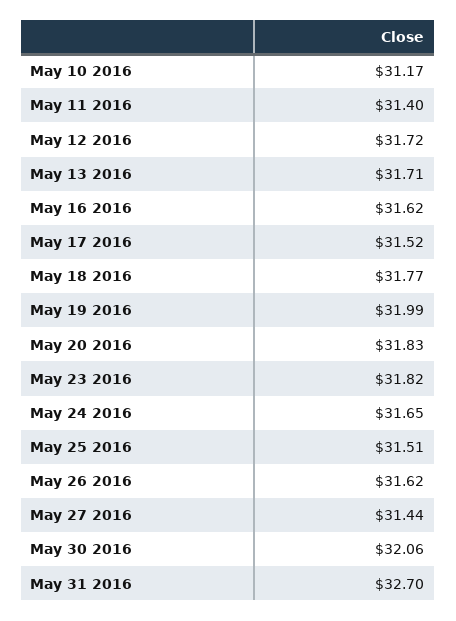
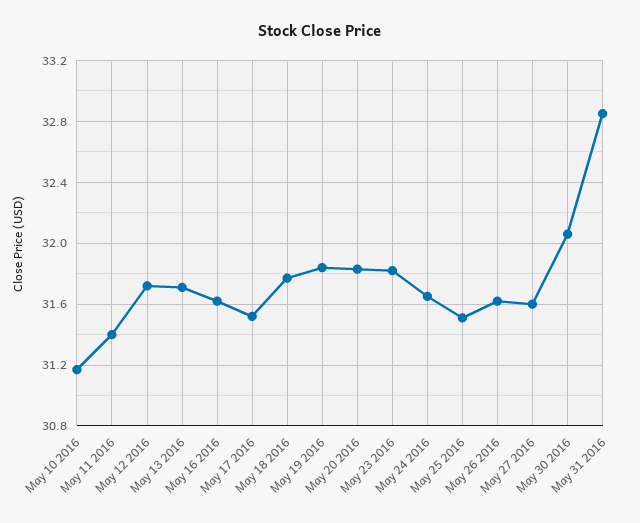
  {
    "May 10 2016": 31.17,
    "May 11 2016": 31.4,
    "May 12 2016": 31.72,
    "May 13 2016": 31.71,
    "May 16 2016": 31.62,
    "May 17 2016": 31.52,
    "May 18 2016": 31.77,
-   "May 19 2016": 31.99,
+   "May 19 2016": 31.85,
    "May 20 2016": 31.83,
    "May 23 2016": 31.82,
    "May 24 2016": 31.65,
    "May 25 2016": 31.51,
    "May 26 2016": 31.62,
-   "May 27 2016": 31.44,
+   "May 27 2016": 31.6,
    "May 30 2016": 32.06,
-   "May 31 2016": 32.7
+   "May 31 2016": 32.85
  }

